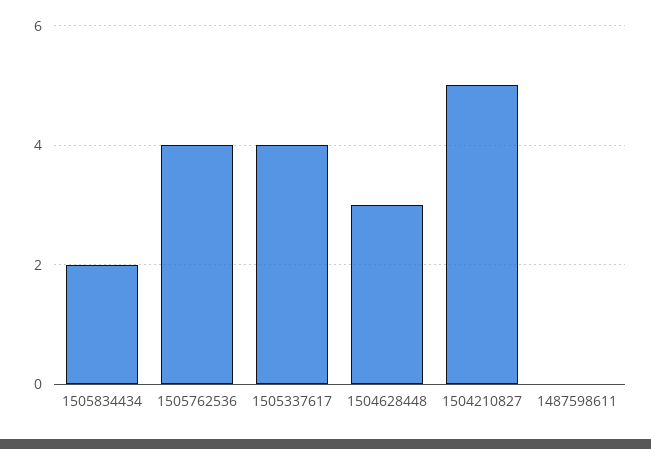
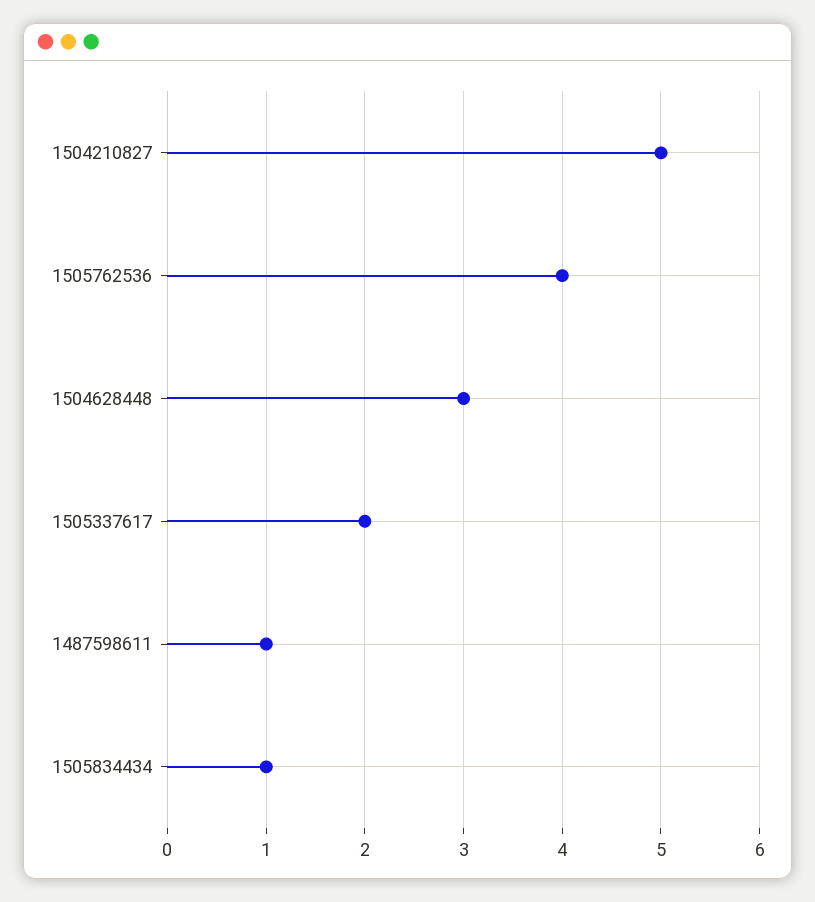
  {
-   "1505834434": 2,
+   "1505834434": 1,
    "1505762536": 4,
-   "1505337617": 4,
+   "1505337617": 2,
    "1504628448": 3,
    "1504210827": 5,
-   "1487598611": 0
+   "1487598611": 1
  }

